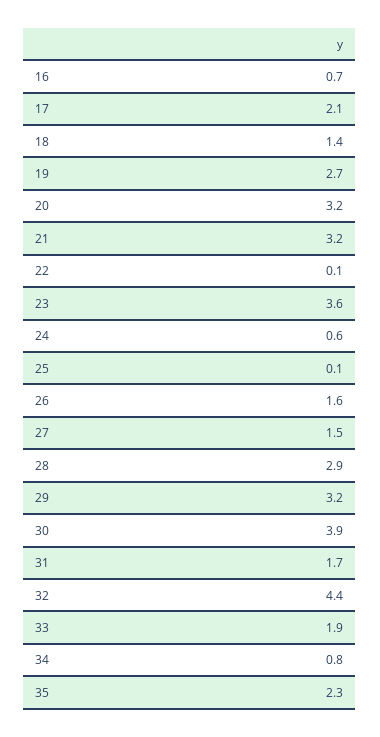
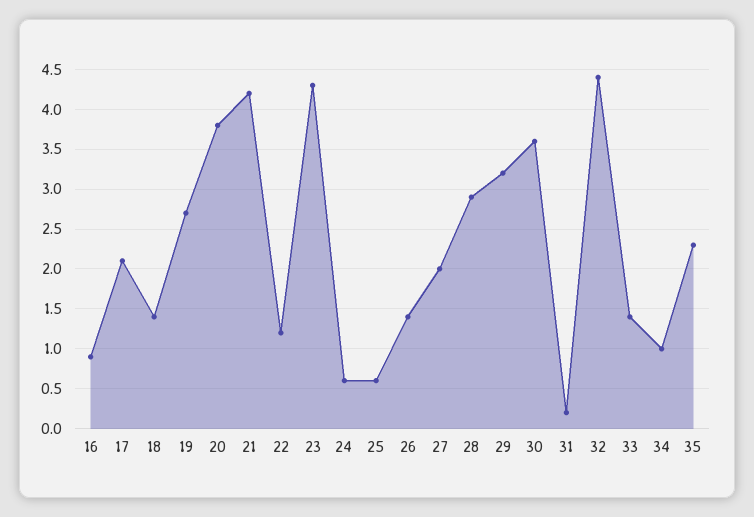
  {
-   "16": 0.7,
+   "16": 0.9,
    "17": 2.1,
    "18": 1.4,
    "19": 2.7,
-   "20": 3.2,
+   "20": 3.8,
-   "21": 3.2,
+   "21": 4.2,
-   "22": 0.1,
+   "22": 1.2,
-   "23": 3.6,
+   "23": 4.3,
    "24": 0.6,
-   "25": 0.1,
+   "25": 0.6,
-   "26": 1.6,
+   "26": 1.4,
-   "27": 1.5,
+   "27": 2,
    "28": 2.9,
    "29": 3.2,
-   "30": 3.9,
+   "30": 3.6,
-   "31": 1.7,
+   "31": 0.2,
    "32": 4.4,
-   "33": 1.9,
+   "33": 1.4,
-   "34": 0.8,
+   "34": 1,
    "35": 2.3
  }

